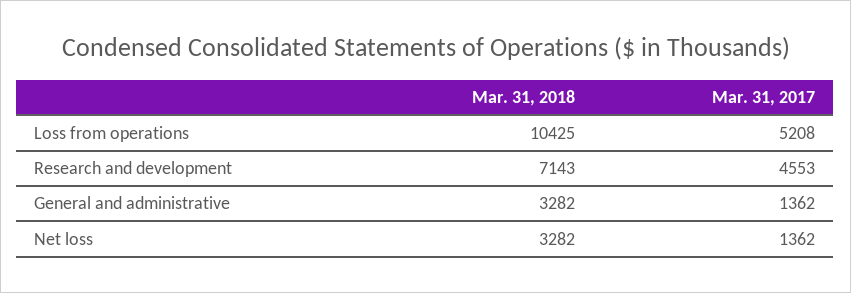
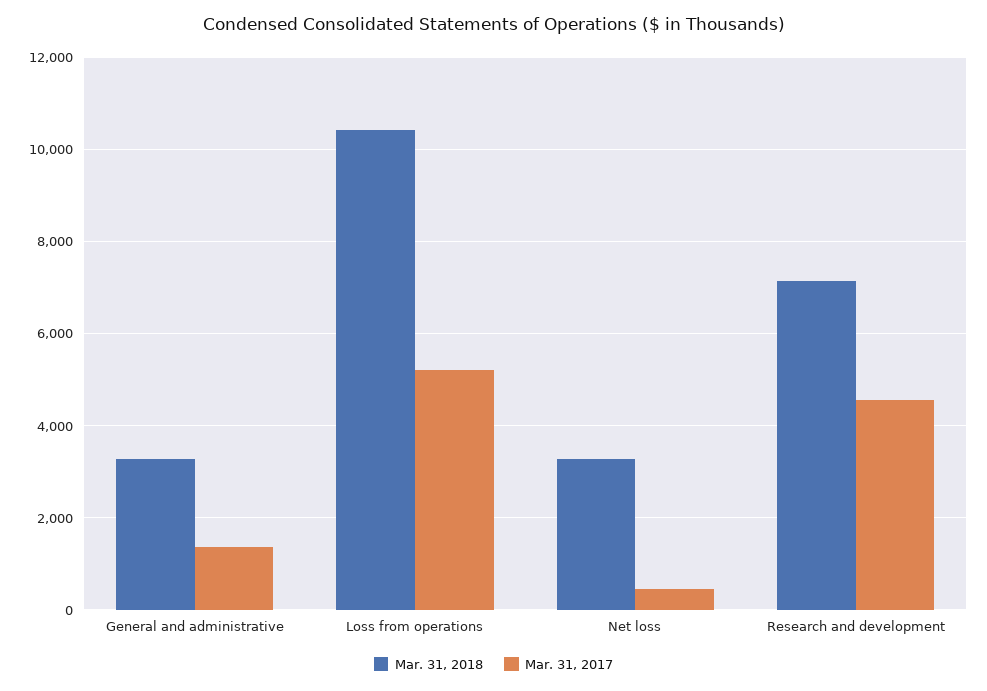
  {
    "Mar. 31, 2018": {
      "Loss from operations": 10425,
      "Research and development": 7143,
      "General and administrative": 3282,
      "Net loss": 3282
    },
    "Mar. 31, 2017": {
      "Loss from operations": 5208,
      "Research and development": 4553,
      "General and administrative": 1362,
-     "Net loss": 1362
+     "Net loss": 400
    }
  }

